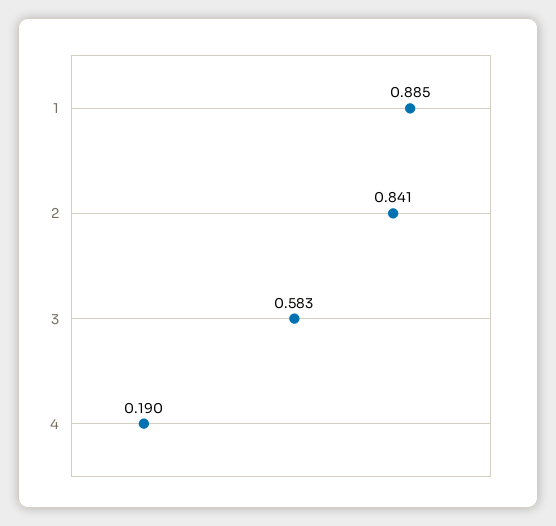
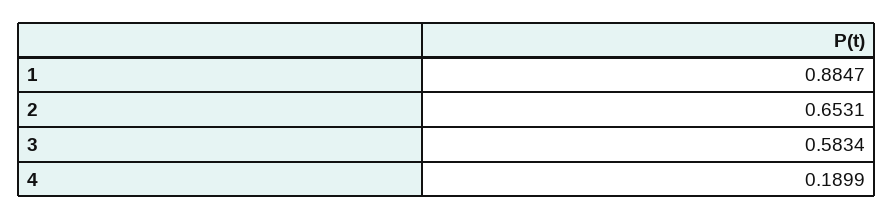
  {
    "1": 0.8847,
-   "2": 0.841,
+   "2": 0.6531,
    "3": 0.5834,
    "4": 0.1899
  }

